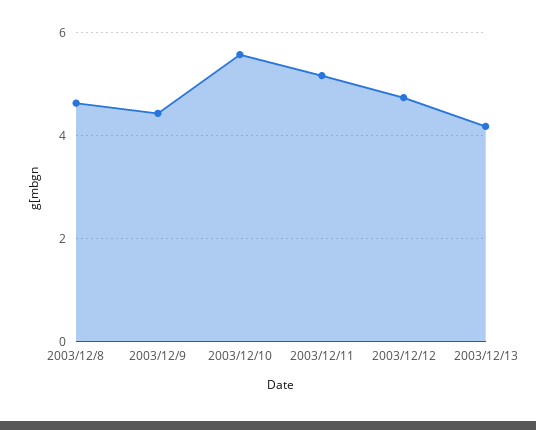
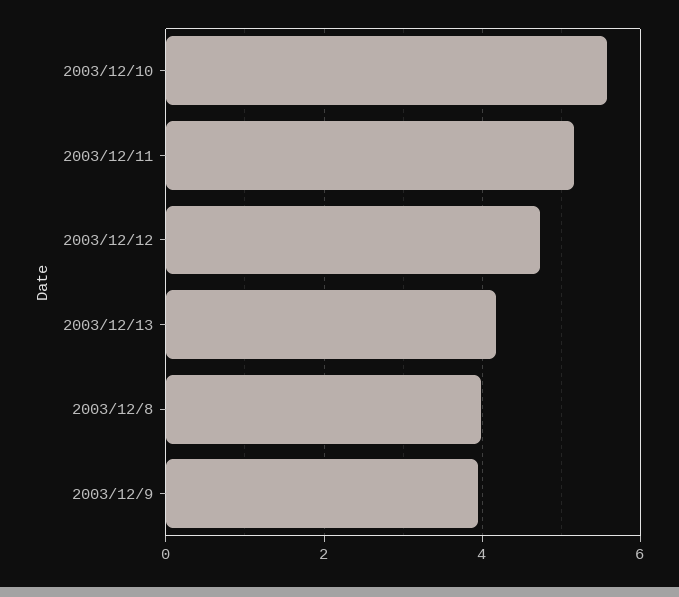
  {
-   "2003/12/8": 4.6,
+   "2003/12/8": 4,
-   "2003/12/9": 4.4,
+   "2003/12/9": 4,
    "2003/12/10": 5.6,
    "2003/12/11": 5.2,
    "2003/12/12": 4.8,
    "2003/12/13": 4.2
  }

